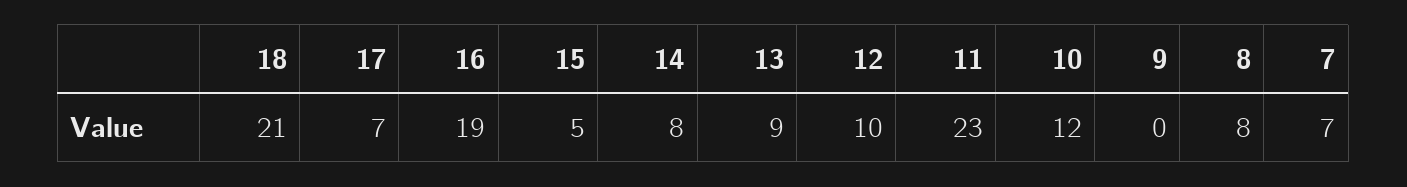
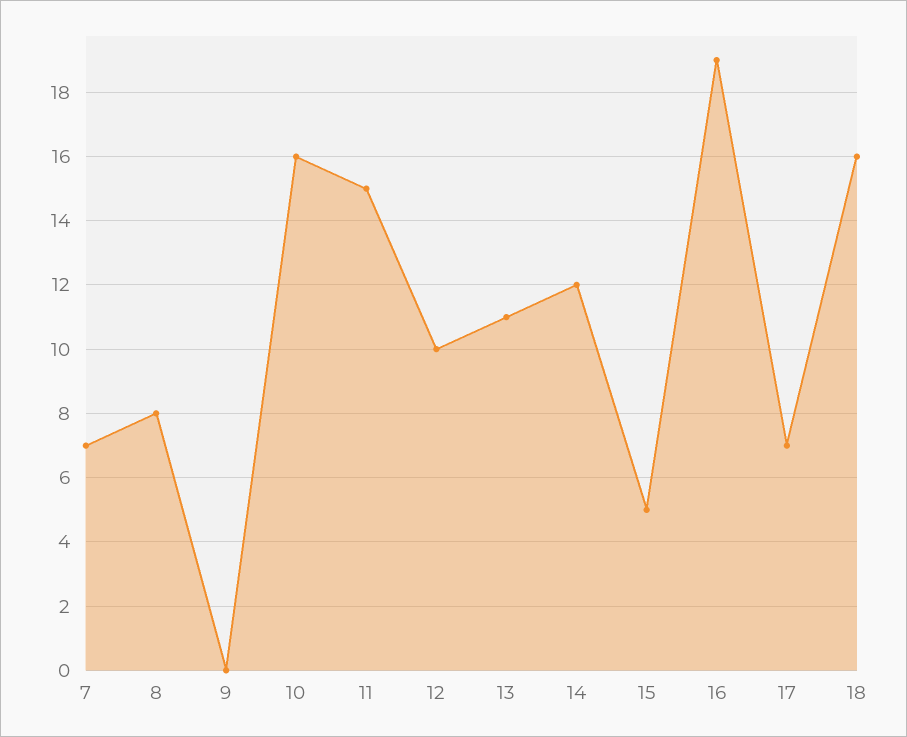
  {
-   "18": 21,
+   "18": 16,
    "17": 7,
    "16": 19,
    "15": 5,
-   "14": 8,
+   "14": 12,
-   "13": 9,
+   "13": 11,
    "12": 10,
-   "11": 23,
+   "11": 15,
-   "10": 12,
+   "10": 16,
    "9": 0,
    "8": 8,
    "7": 7
  }

